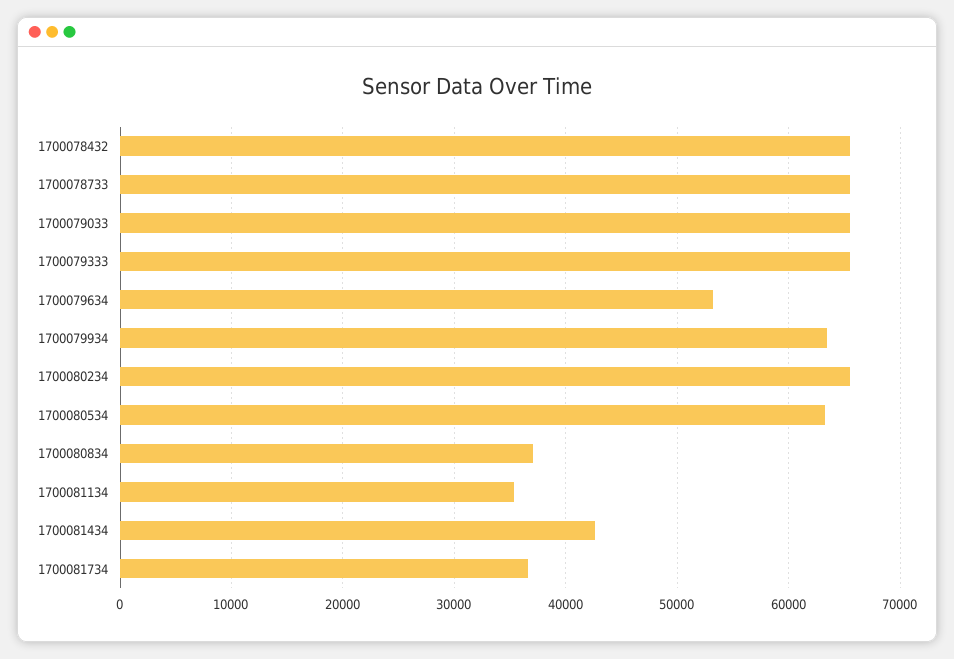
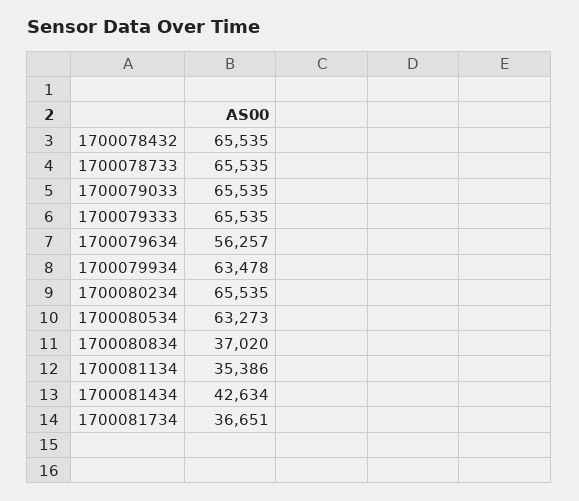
  {
    "1700078432": 65535,
    "1700078733": 65535,
    "1700079033": 65535,
    "1700079333": 65535,
-   "1700079634": 53000,
+   "1700079634": 56257,
    "1700079934": 63478,
    "1700080234": 65535,
    "1700080534": 63273,
    "1700080834": 37020,
    "1700081134": 35386,
    "1700081434": 42634,
    "1700081734": 36651
  }

